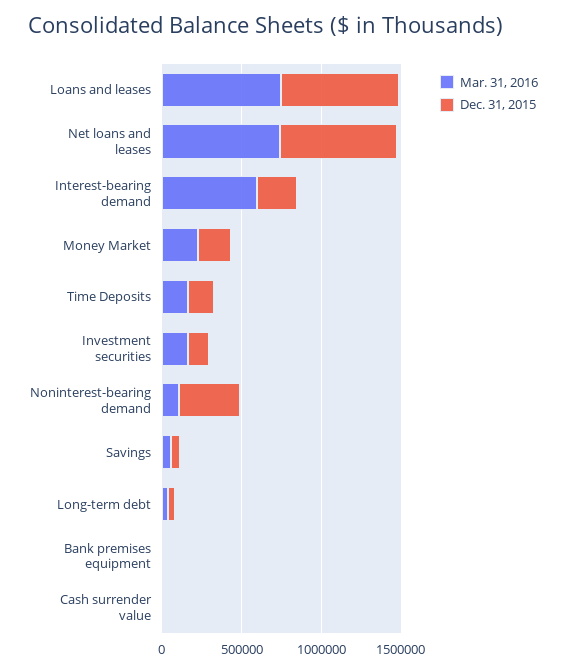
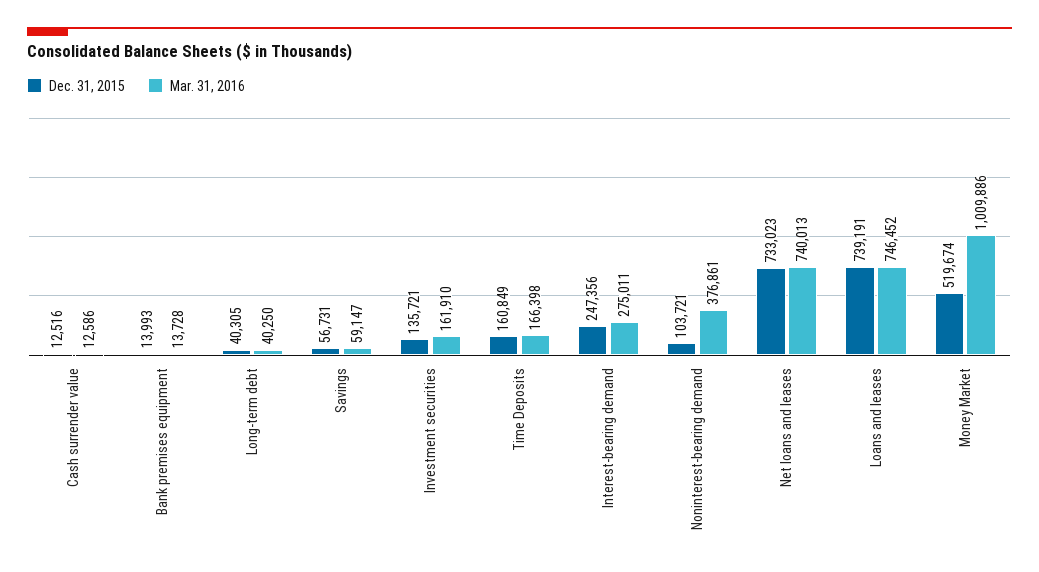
  {
    "Mar. 31, 2016": {
      "Loans and leases": 746452,
      "Net loans and leases": 740013,
-     "Interest-bearing demand": 600000,
+     "Interest-bearing demand": 275011,
-     "Money Market": 200000,
+     "Money Market": 1009886,
      "Time Deposits": 166398,
      "Investment securities": 161910,
-     "Noninterest-bearing demand": 100000,
+     "Noninterest-bearing demand": 376861,
      "Savings": 59147,
      "Long-term debt": 40250,
      "Bank premises equipment": 13728,
      "Cash surrender value": 12586
    },
    "Dec. 31, 2015": {
      "Loans and leases": 739191,
      "Net loans and leases": 733023,
      "Interest-bearing demand": 247356,
-     "Money Market": 200000,
+     "Money Market": 519674,
      "Time Deposits": 160849,
      "Investment securities": 135721,
-     "Noninterest-bearing demand": 400000,
+     "Noninterest-bearing demand": 103721,
      "Savings": 56731,
      "Long-term debt": 40305,
      "Bank premises equipment": 13993,
      "Cash surrender value": 12516
    }
  }

